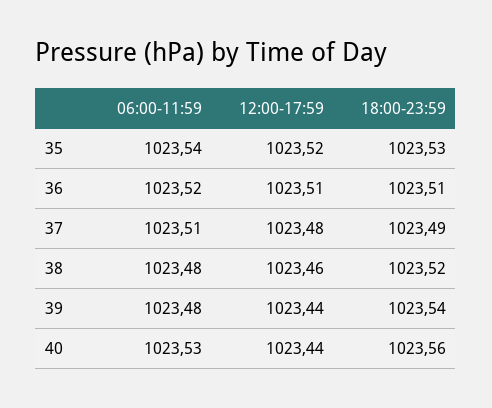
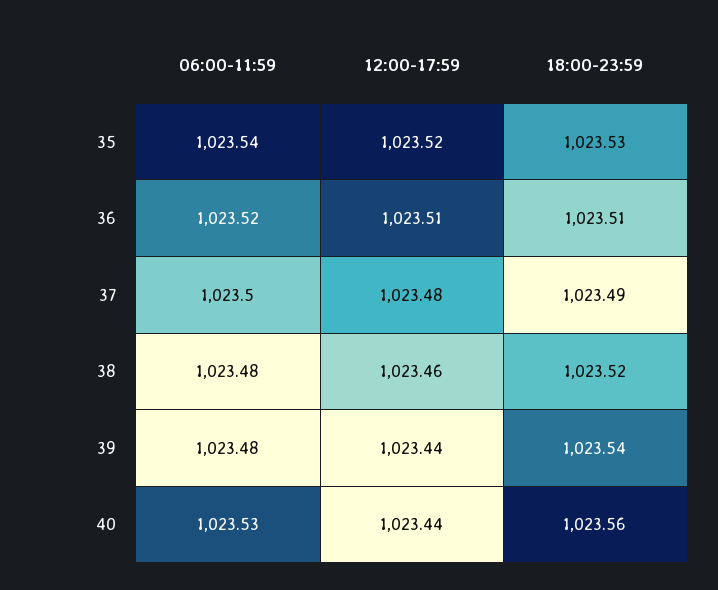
  {
    "06:00-11:59": {
      "35": 1023.54,
      "36": 1023.52,
-     "37": 1023.51,
+     "37": 1023.5,
      "38": 1023.48,
      "39": 1023.48,
      "40": 1023.53
    },
    "12:00-17:59": {
      "35": 1023.52,
      "36": 1023.51,
      "37": 1023.48,
      "38": 1023.46,
      "39": 1023.44,
      "40": 1023.44
    },
    "18:00-23:59": {
      "35": 1023.53,
      "36": 1023.51,
      "37": 1023.49,
      "38": 1023.52,
      "39": 1023.54,
      "40": 1023.56
    }
  }

